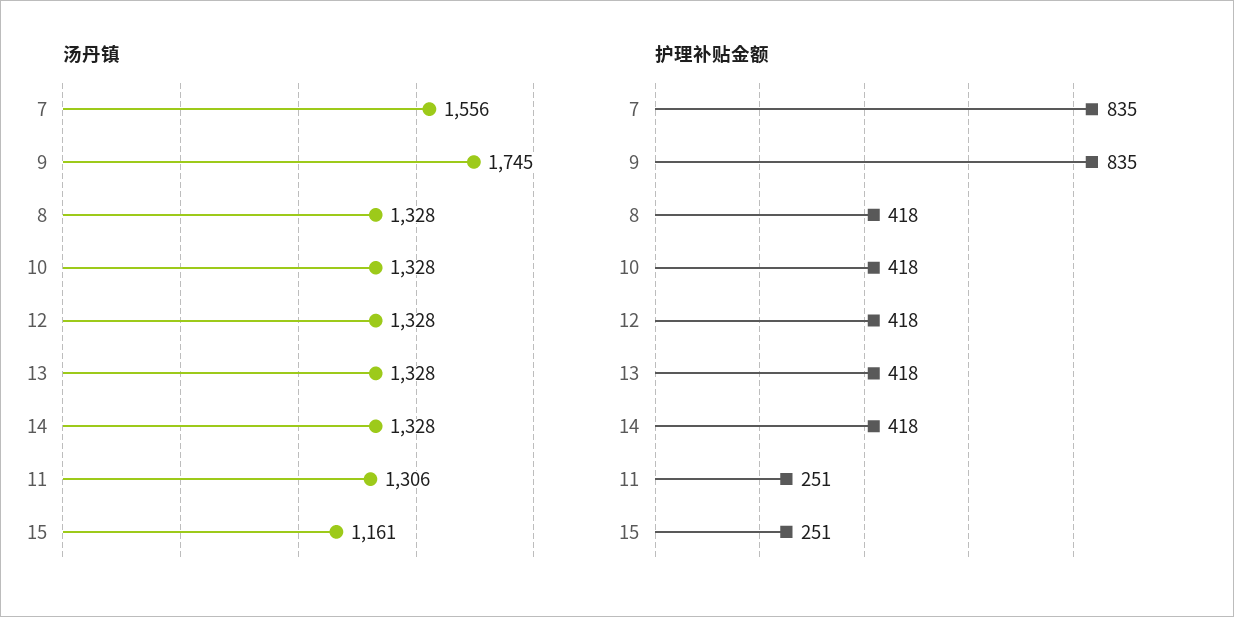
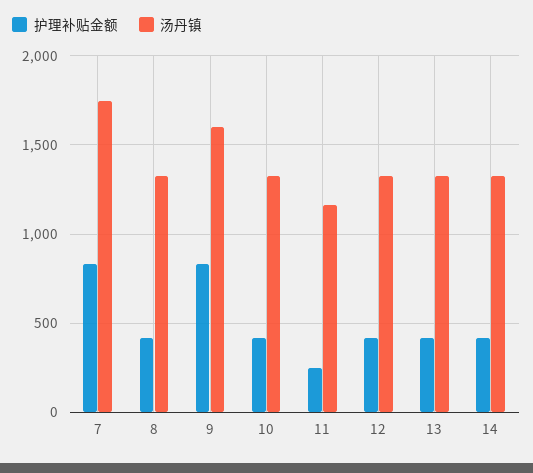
  {
    "汤丹镇": {
-     "7": 1556,
+     "7": 1750,
-     "9": 1745,
+     "9": 1600,
      "8": 1328,
      "10": 1328,
      "12": 1328,
      "13": 1328,
      "14": 1328,
-     "11": 1306,
+     "11": 1150
-     "15": 1161
    },
    "护理补贴金额": {
      "7": 835,
      "9": 835,
      "8": 418,
      "10": 418,
      "12": 418,
      "13": 418,
      "14": 418,
-     "11": 251,
+     "11": 251
-     "15": 251
    }
  }

